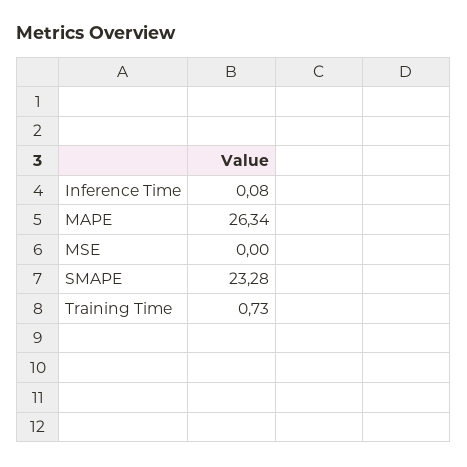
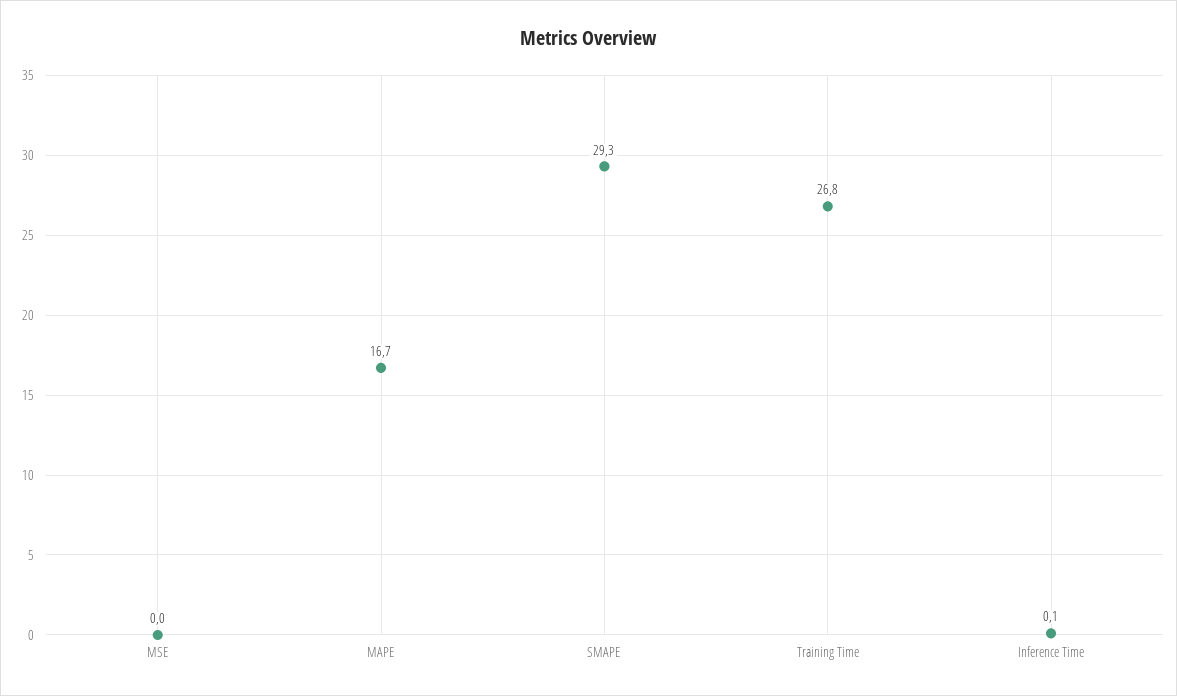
  {
    "Inference Time": 0.08,
-   "MAPE": 26.34,
+   "MAPE": 16.7,
    "MSE": 0,
-   "SMAPE": 23.28,
+   "SMAPE": 29.3,
-   "Training Time": 0.73
+   "Training Time": 26.8
  }

